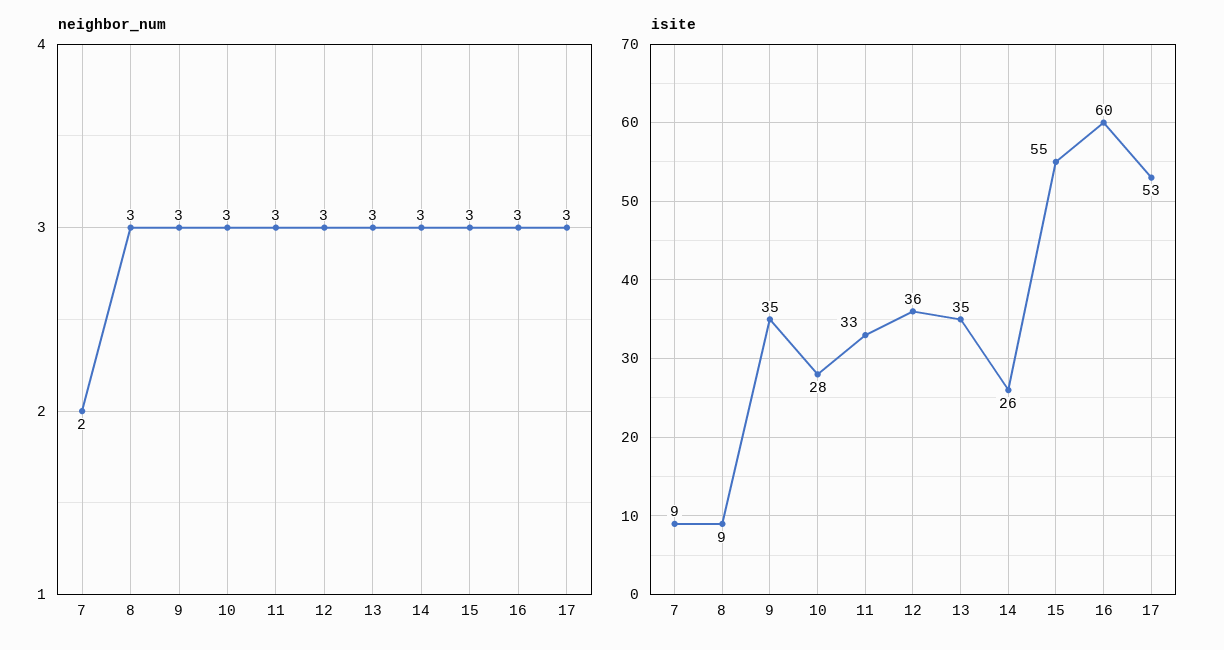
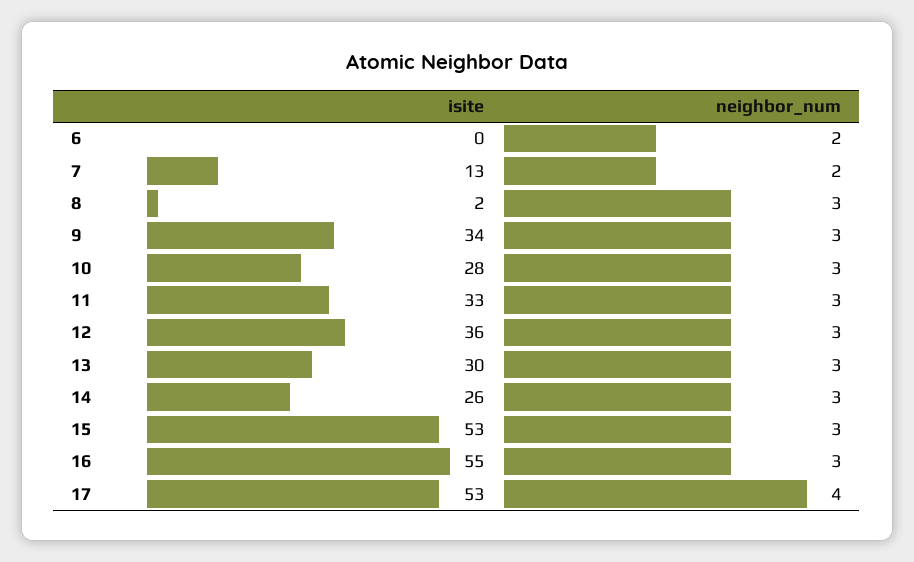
  {
    "neighbor_num": {
      "7": 2,
      "8": 3,
      "9": 3,
      "10": 3,
      "11": 3,
      "12": 3,
      "13": 3,
      "14": 3,
      "15": 3,
      "16": 3,
-     "17": 3
+     "17": 4,
+     "6": 2
    },
    "isite": {
-     "7": 9,
+     "7": 13,
-     "8": 9,
+     "8": 2,
-     "9": 35,
+     "9": 34,
      "10": 28,
      "11": 33,
      "12": 36,
-     "13": 35,
+     "13": 30,
      "14": 26,
-     "15": 55,
+     "15": 53,
-     "16": 60,
+     "16": 55,
-     "17": 53
+     "17": 53,
+     "6": 0
    }
  }

